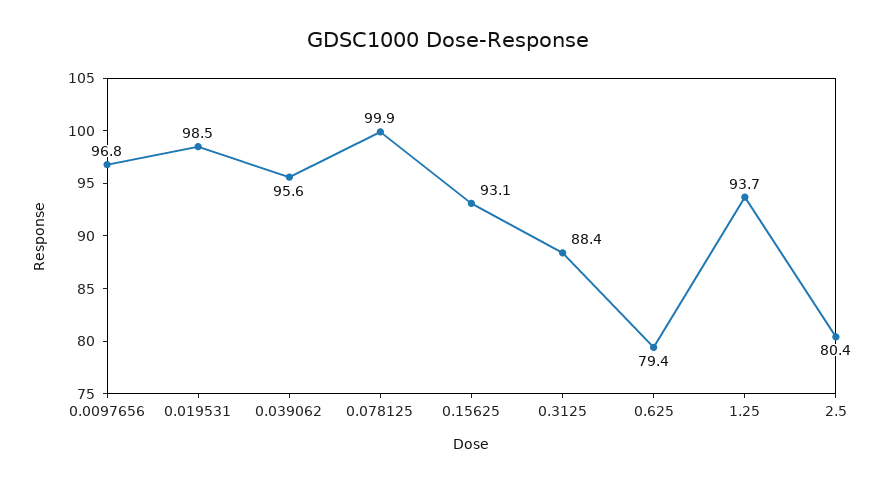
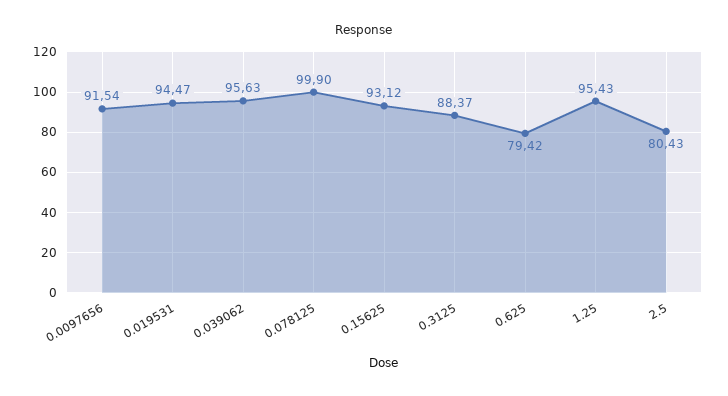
  {
-   "0.0097656": 96.8,
+   "0.0097656": 91.54,
-   "0.019531": 98.5,
+   "0.019531": 94.47,
    "0.039062": 95.63,
    "0.078125": 99.9,
    "0.15625": 93.12,
    "0.3125": 88.37,
    "0.625": 79.42,
-   "1.25": 93.7,
+   "1.25": 95.43,
    "2.5": 80.43
  }

